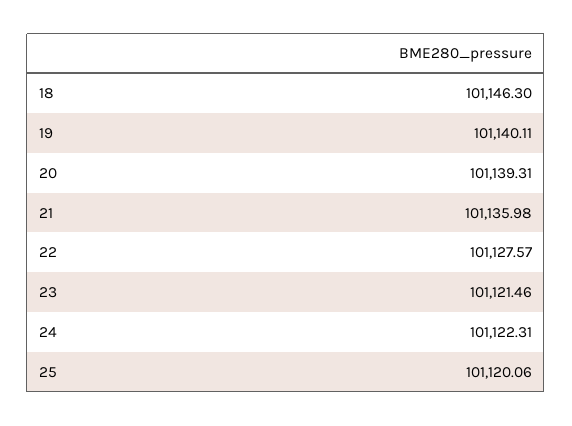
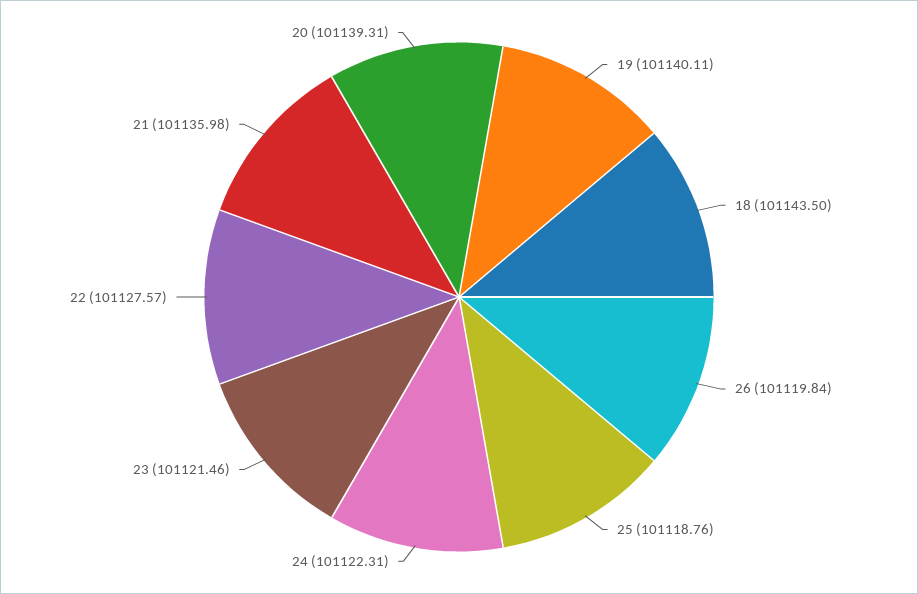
  {
-   "18": 101146.3,
+   "18": 101143.5,
    "19": 101140.11,
    "20": 101139.31,
    "21": 101135.98,
    "22": 101127.57,
    "23": 101121.46,
    "24": 101122.31,
-   "25": 101120.06
+   "25": 101118.76,
+   "26": 101119.84
  }

